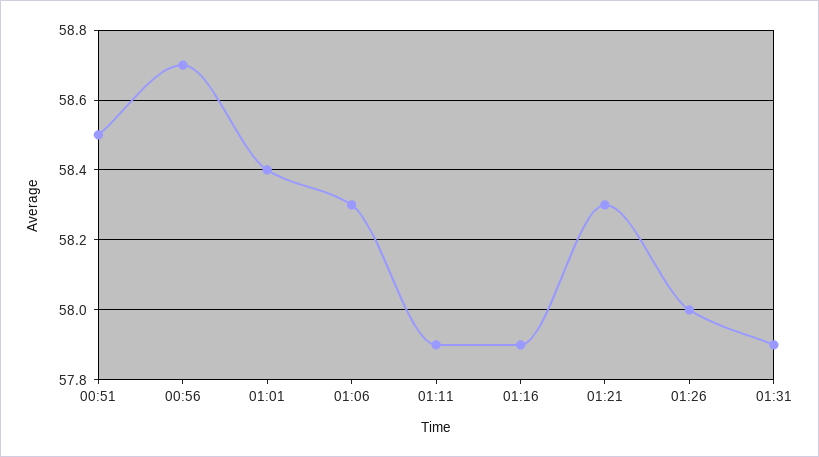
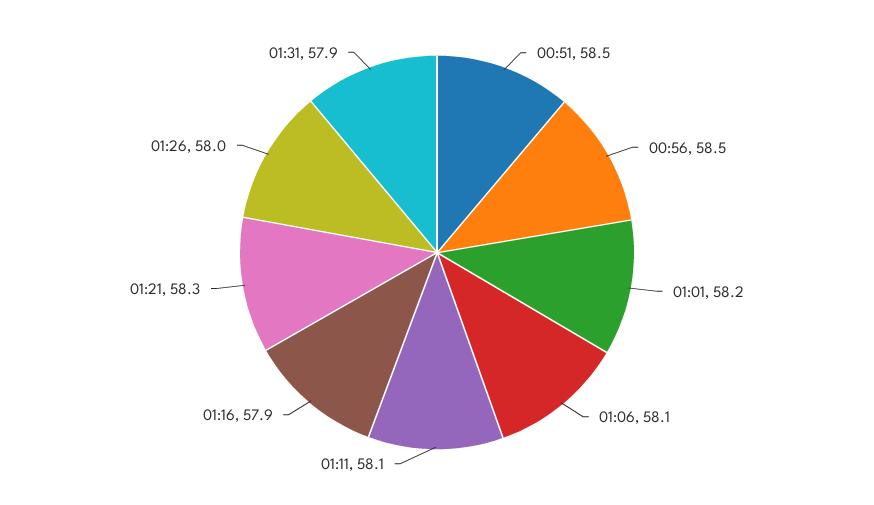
  {
    "00:51": 58.5,
-   "00:56": 58.7,
+   "00:56": 58.5,
-   "01:01": 58.4,
+   "01:01": 58.2,
-   "01:06": 58.3,
+   "01:06": 58.1,
-   "01:11": 57.9,
+   "01:11": 58.1,
    "01:16": 57.9,
    "01:21": 58.3,
    "01:26": 58,
    "01:31": 57.9
  }

